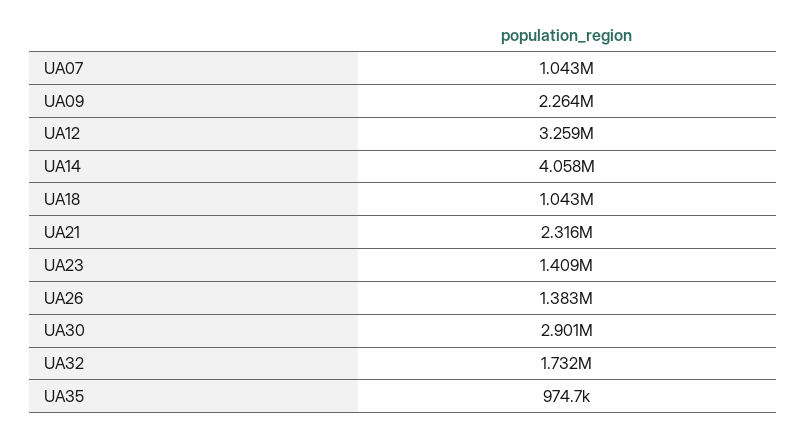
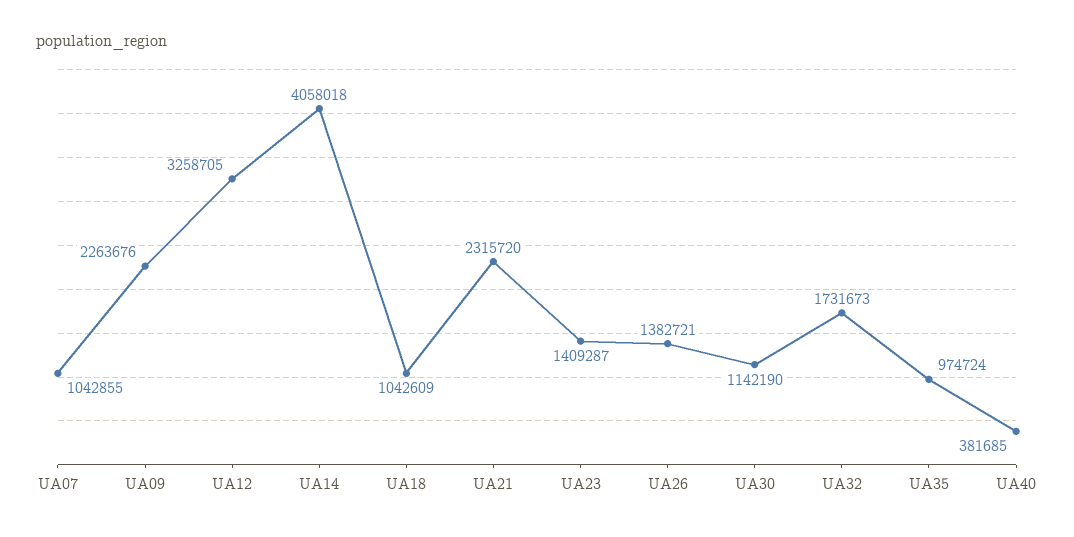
  {
    "UA07": 1042855,
    "UA09": 2263676,
    "UA12": 3258705,
    "UA14": 4058018,
    "UA18": 1042609,
    "UA21": 2315720,
    "UA23": 1409287,
    "UA26": 1382721,
-   "UA30": 2901000,
+   "UA30": 1142190,
    "UA32": 1731673,
-   "UA35": 974724
+   "UA35": 974724,
+   "UA40": 381685
  }

